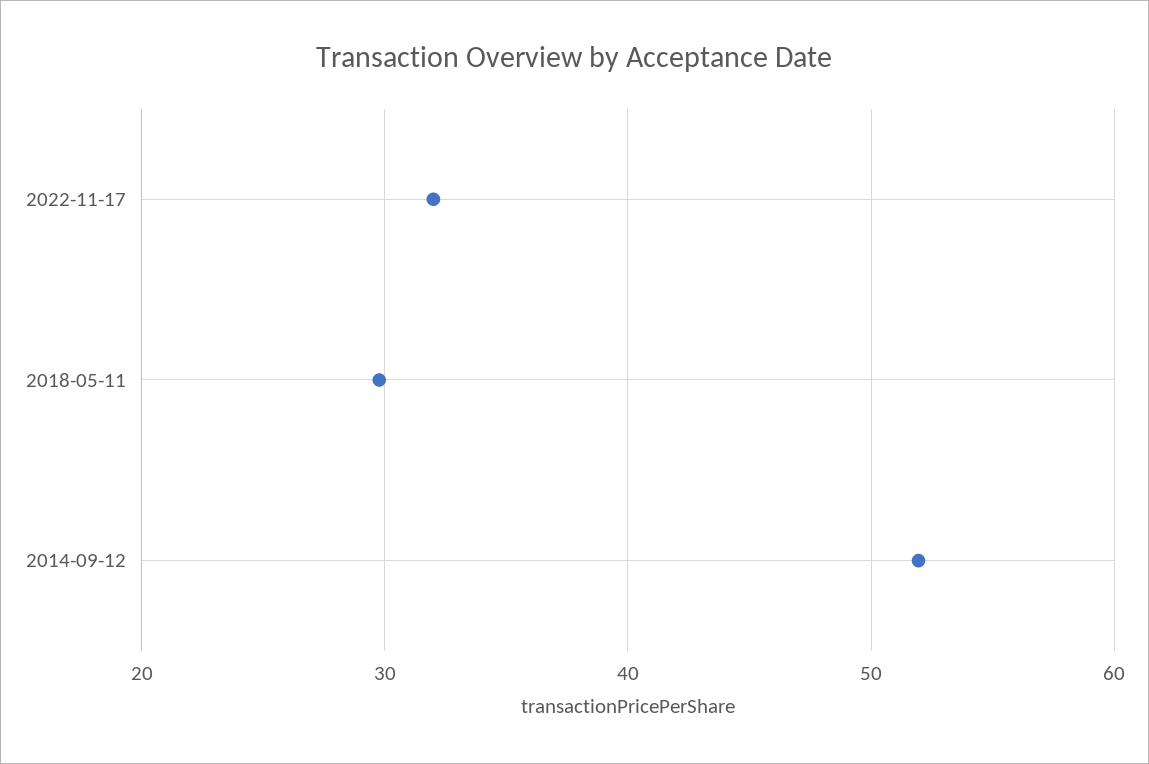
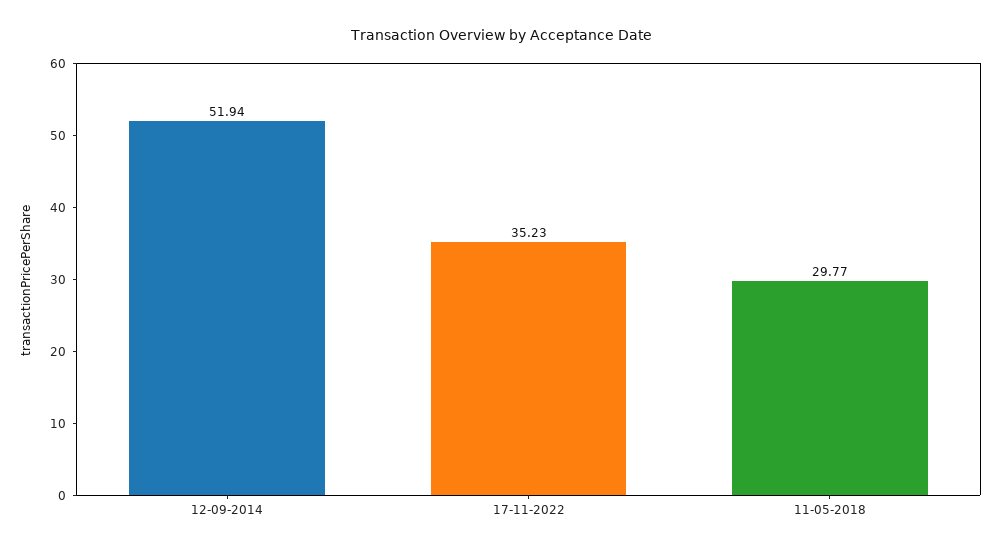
  {
-   "2022-11-17": 32,
+   "2022-11-17": 35.23,
    "2018-05-11": 29.77,
    "2014-09-12": 51.94
  }

